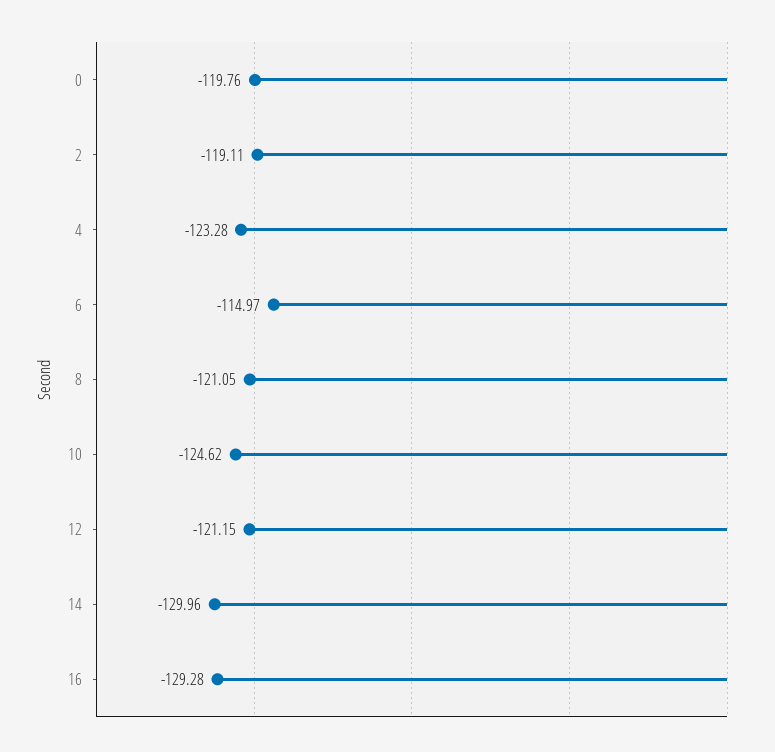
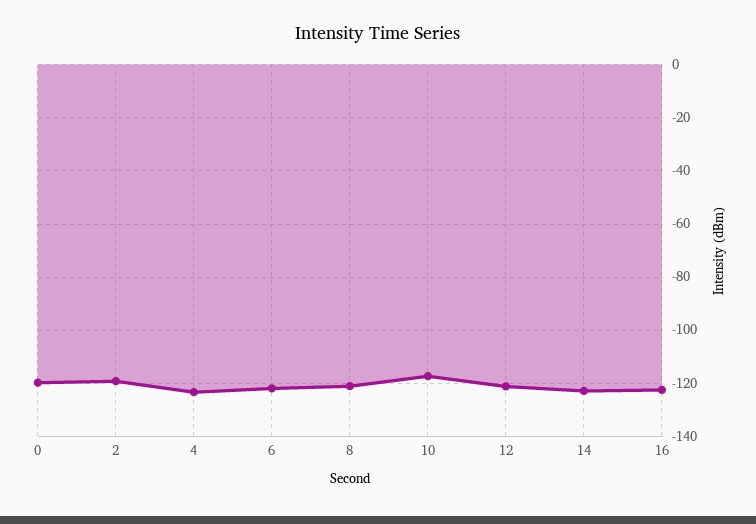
  {
    "0": -119.76,
    "2": -119.11,
    "4": -123.28,
-   "6": -114.97,
+   "6": -122.5,
    "8": -121.05,
-   "10": -124.62,
+   "10": -117.5,
    "12": -121.15,
-   "14": -129.96,
+   "14": -122.5,
-   "16": -129.28
+   "16": -122.5
  }

